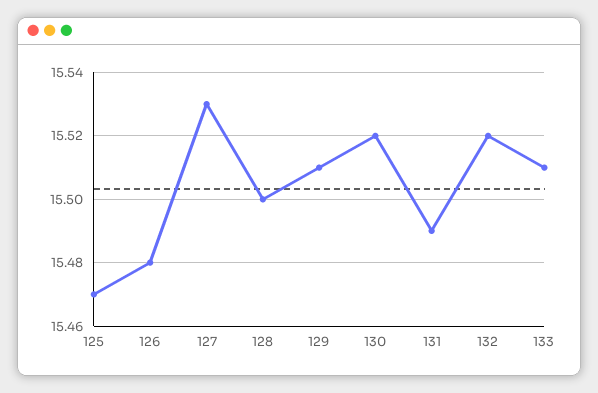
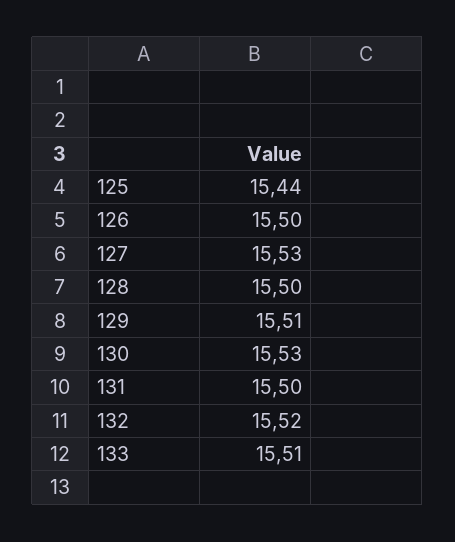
  {
-   "125": 15.47,
+   "125": 15.44,
-   "126": 15.48,
+   "126": 15.5,
    "127": 15.53,
    "128": 15.5,
    "129": 15.51,
-   "130": 15.52,
+   "130": 15.53,
-   "131": 15.49,
+   "131": 15.5,
    "132": 15.52,
    "133": 15.51
  }

